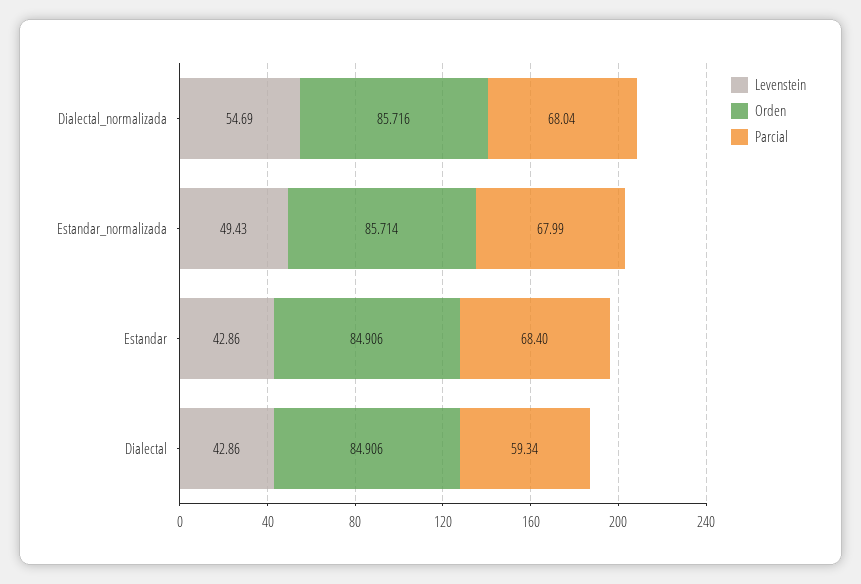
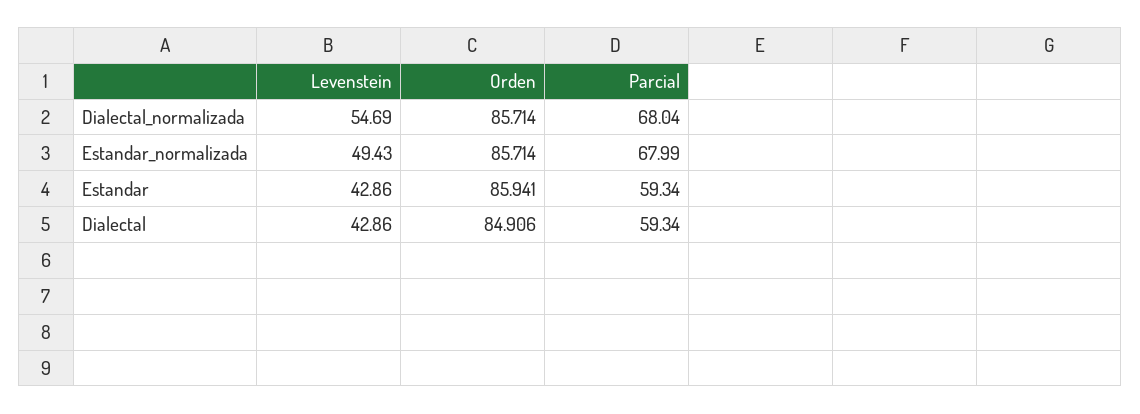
  {
    "Levenstein": {
      "Dialectal_normalizada": 54.69,
      "Estandar_normalizada": 49.43,
      "Estandar": 42.86,
      "Dialectal": 42.86
    },
    "Orden": {
-     "Dialectal_normalizada": 85.716,
+     "Dialectal_normalizada": 85.714,
      "Estandar_normalizada": 85.714,
-     "Estandar": 84.906,
+     "Estandar": 85.941,
      "Dialectal": 84.906
    },
    "Parcial": {
      "Dialectal_normalizada": 68.04,
      "Estandar_normalizada": 67.99,
-     "Estandar": 68.4,
+     "Estandar": 59.34,
      "Dialectal": 59.34
    }
  }

